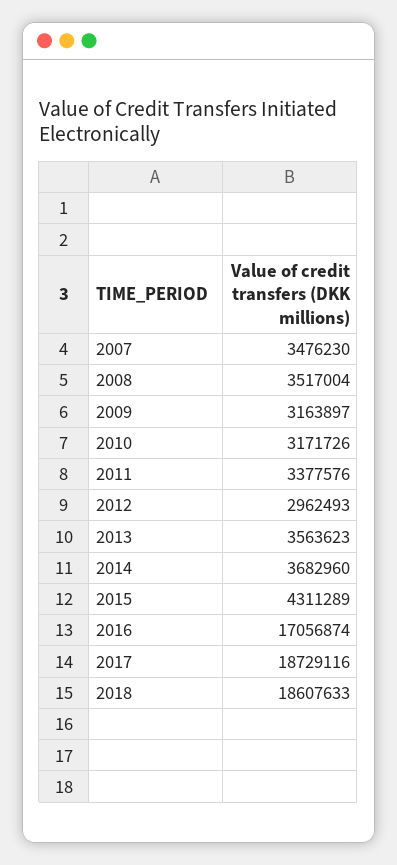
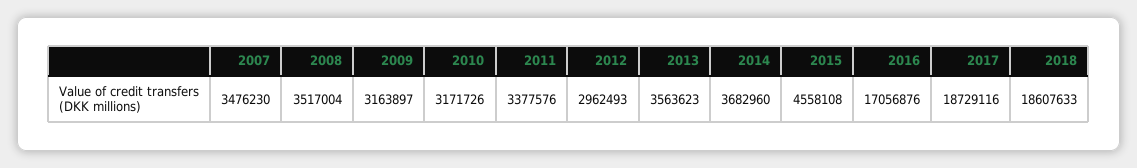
  {
    "2007": 3476230,
    "2008": 3517004,
    "2009": 3163897,
    "2010": 3171726,
    "2011": 3377576,
    "2012": 2962493,
    "2013": 3563623,
    "2014": 3682960,
-   "2015": 4311289,
+   "2015": 4558108,
-   "2016": 17056874,
+   "2016": 17056876,
    "2017": 18729116,
    "2018": 18607633
  }

